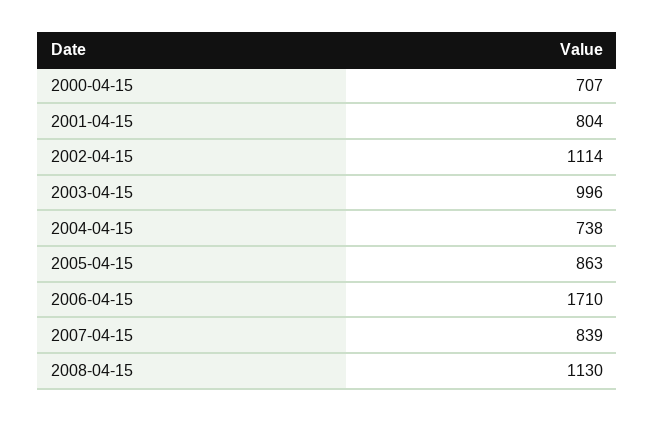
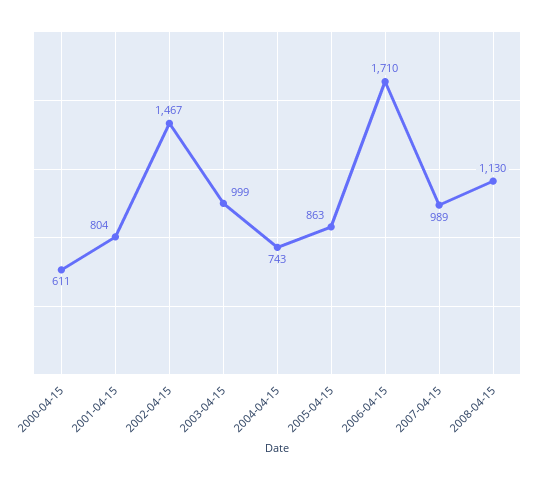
  {
-   "2000-04-15": 707,
+   "2000-04-15": 611,
    "2001-04-15": 804,
-   "2002-04-15": 1114,
+   "2002-04-15": 1467,
-   "2003-04-15": 996,
+   "2003-04-15": 999,
-   "2004-04-15": 738,
+   "2004-04-15": 743,
    "2005-04-15": 863,
    "2006-04-15": 1710,
-   "2007-04-15": 839,
+   "2007-04-15": 989,
    "2008-04-15": 1130
  }

